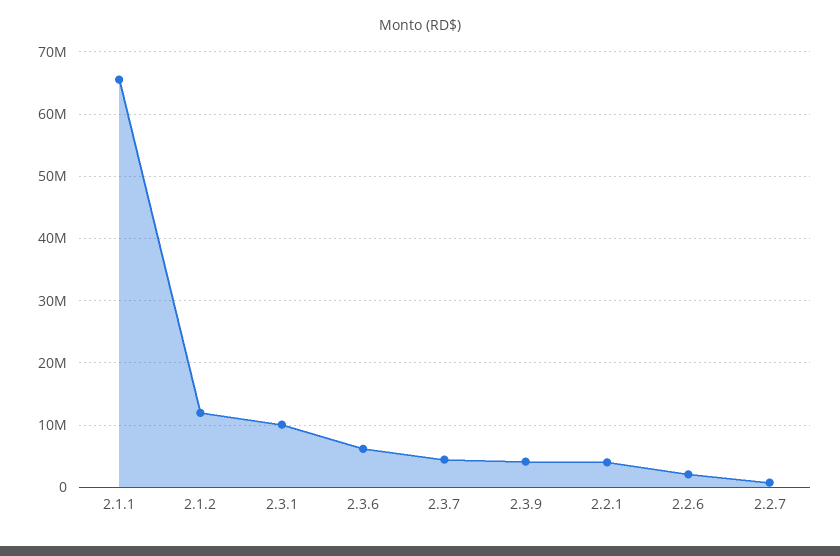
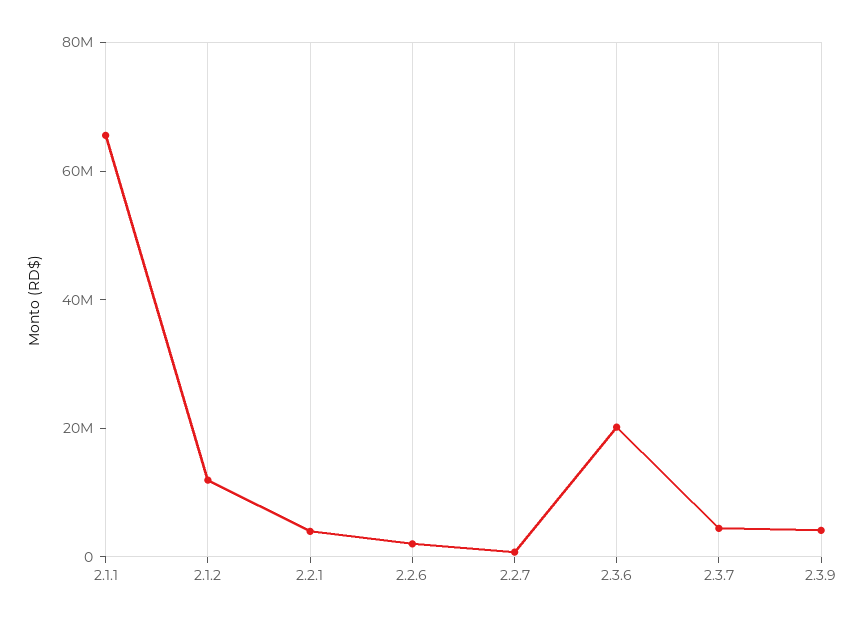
  {
    "2.1.1": 66000000,
    "2.1.2": 12000000,
-   "2.3.1": 10000000,
-   "2.3.6": 6000000,
+   "2.3.6": 20000000,
    "2.3.7": 4000000,
    "2.3.9": 4000000,
    "2.2.1": 4000000,
    "2.2.6": 2000000,
    "2.2.7": 1000000
  }

